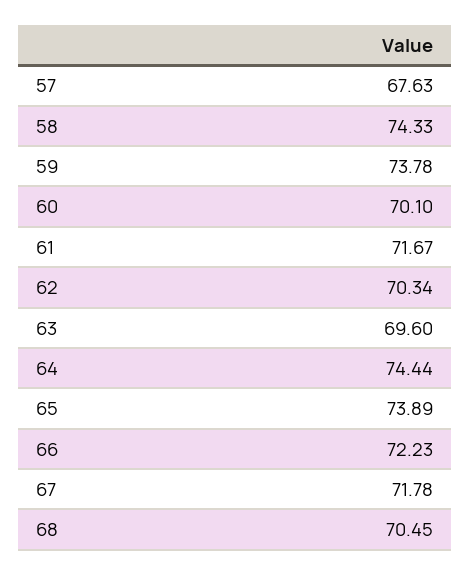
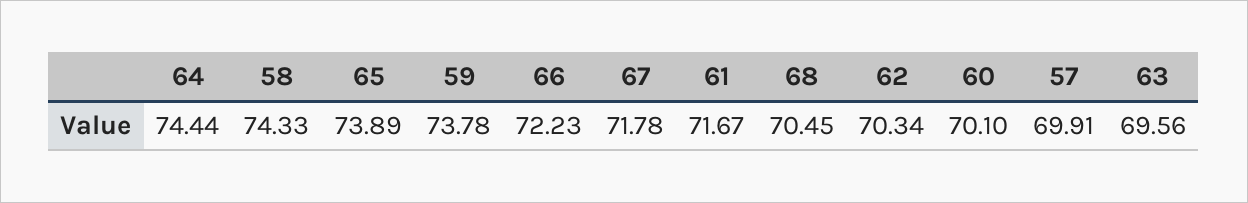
  {
-   "57": 67.63,
+   "57": 69.91,
    "58": 74.33,
    "59": 73.78,
    "60": 70.1,
    "61": 71.67,
    "62": 70.34,
-   "63": 69.6,
+   "63": 69.56,
    "64": 74.44,
    "65": 73.89,
    "66": 72.23,
    "67": 71.78,
    "68": 70.45
  }

